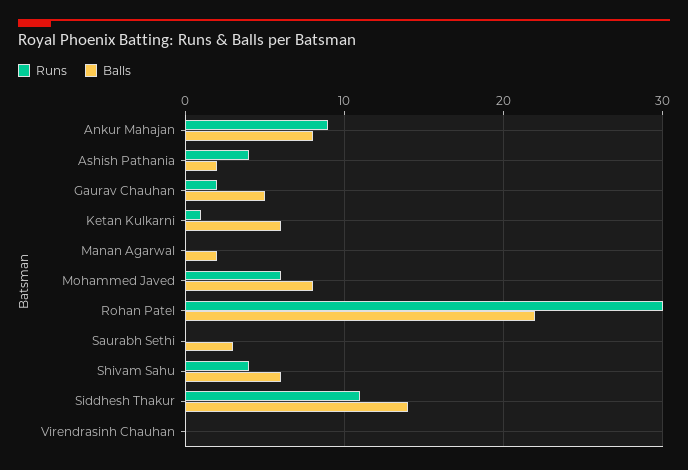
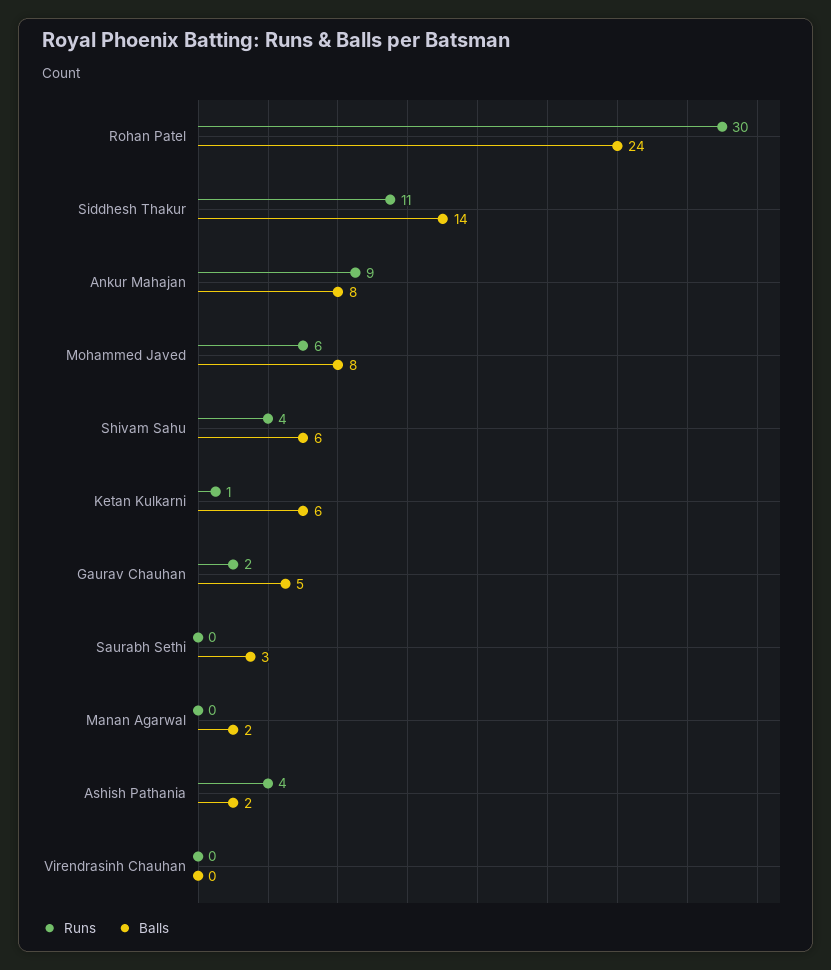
  {
    "Runs": {
      "Ankur Mahajan": 9,
      "Ashish Pathania": 4,
      "Gaurav Chauhan": 2,
      "Ketan Kulkarni": 1,
      "Manan Agarwal": 0,
      "Mohammed Javed": 6,
      "Rohan Patel": 30,
      "Saurabh Sethi": 0,
      "Shivam Sahu": 4,
      "Siddhesh Thakur": 11,
      "Virendrasinh Chauhan": 0
    },
    "Balls": {
      "Ankur Mahajan": 8,
      "Ashish Pathania": 2,
      "Gaurav Chauhan": 5,
      "Ketan Kulkarni": 6,
      "Manan Agarwal": 2,
      "Mohammed Javed": 8,
-     "Rohan Patel": 22,
+     "Rohan Patel": 24,
      "Saurabh Sethi": 3,
      "Shivam Sahu": 6,
      "Siddhesh Thakur": 14,
      "Virendrasinh Chauhan": 0
    }
  }

